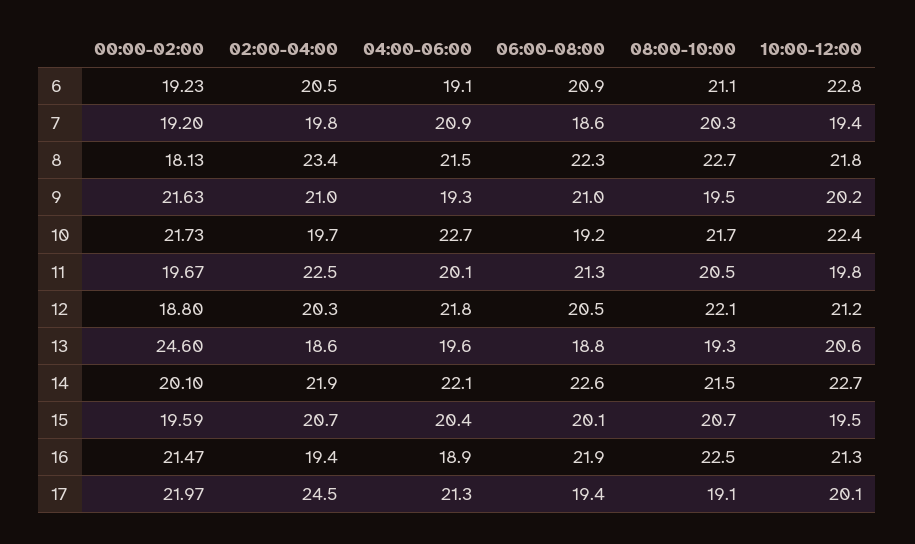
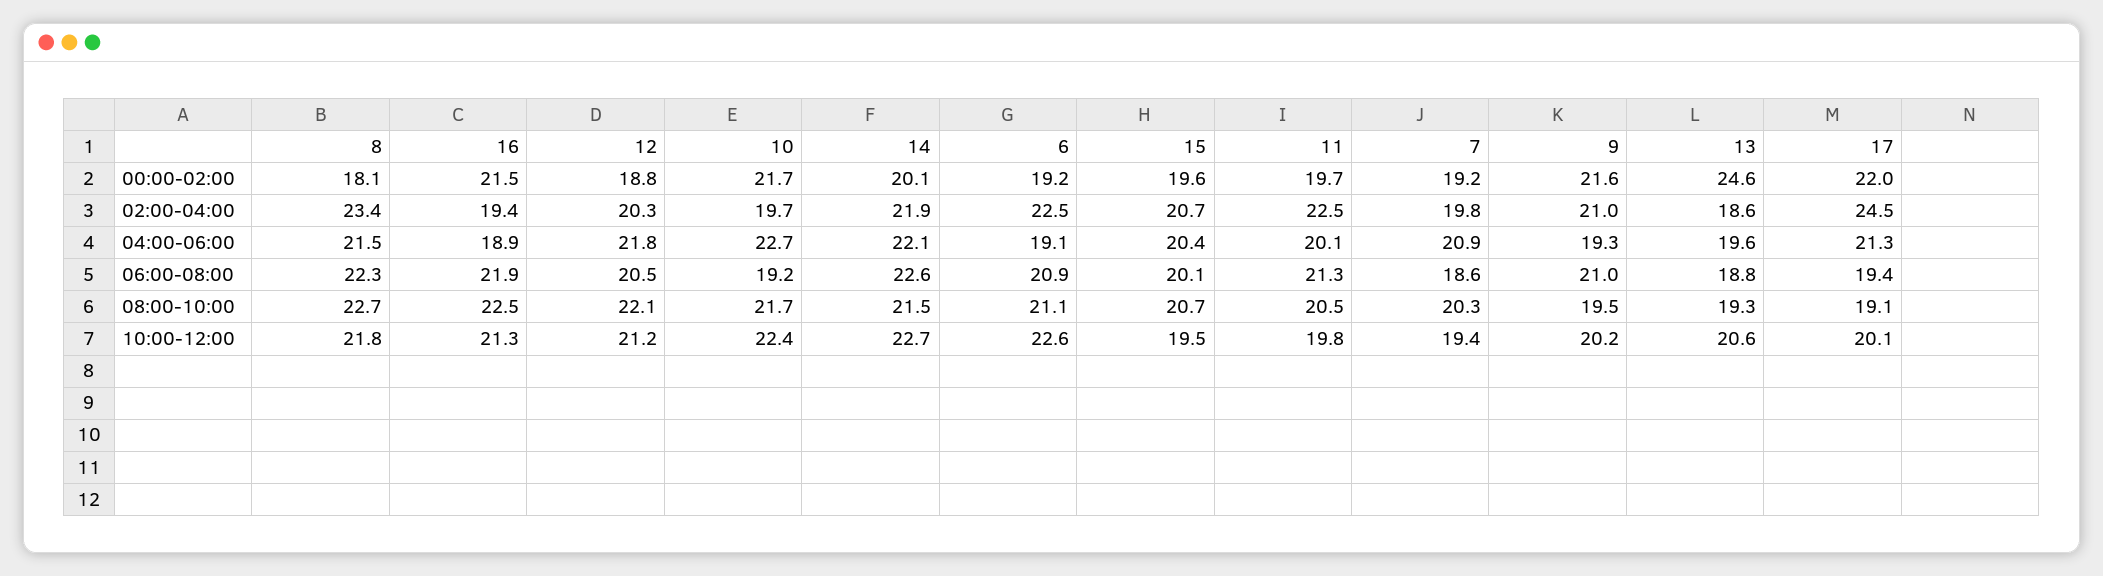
  {
    "00:00-02:00": {
      "6": 19.23,
      "7": 19.2,
      "8": 18.13,
      "9": 21.63,
      "10": 21.73,
      "11": 19.67,
      "12": 18.8,
      "13": 24.6,
      "14": 20.1,
      "15": 19.59,
      "16": 21.47,
      "17": 21.97
    },
    "02:00-04:00": {
-     "6": 20.5,
+     "6": 22.5,
      "7": 19.8,
      "8": 23.4,
      "9": 21,
      "10": 19.7,
      "11": 22.5,
      "12": 20.3,
      "13": 18.6,
      "14": 21.9,
      "15": 20.7,
      "16": 19.4,
      "17": 24.5
    },
    "04:00-06:00": {
      "6": 19.1,
      "7": 20.9,
      "8": 21.5,
      "9": 19.3,
      "10": 22.7,
      "11": 20.1,
      "12": 21.8,
      "13": 19.6,
      "14": 22.1,
      "15": 20.4,
      "16": 18.9,
      "17": 21.3
    },
    "06:00-08:00": {
      "6": 20.9,
      "7": 18.6,
      "8": 22.3,
      "9": 21,
      "10": 19.2,
      "11": 21.3,
      "12": 20.5,
      "13": 18.8,
      "14": 22.6,
      "15": 20.1,
      "16": 21.9,
      "17": 19.4
    },
    "08:00-10:00": {
      "6": 21.1,
      "7": 20.3,
      "8": 22.7,
      "9": 19.5,
      "10": 21.7,
      "11": 20.5,
      "12": 22.1,
      "13": 19.3,
      "14": 21.5,
      "15": 20.7,
      "16": 22.5,
      "17": 19.1
    },
    "10:00-12:00": {
-     "6": 22.8,
+     "6": 22.6,
      "7": 19.4,
      "8": 21.8,
      "9": 20.2,
      "10": 22.4,
      "11": 19.8,
      "12": 21.2,
      "13": 20.6,
      "14": 22.7,
      "15": 19.5,
      "16": 21.3,
      "17": 20.1
    }
  }

